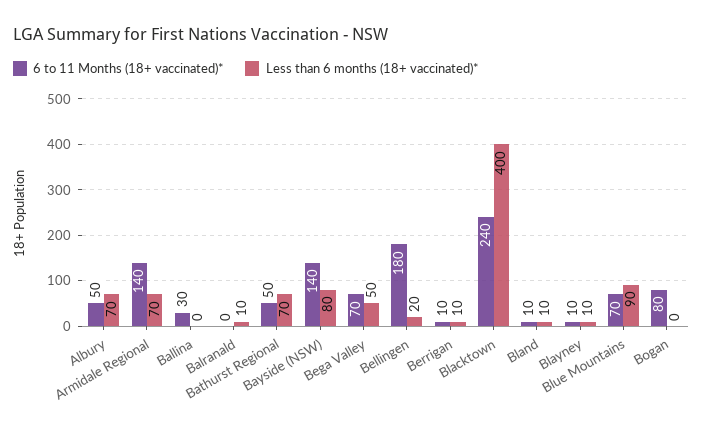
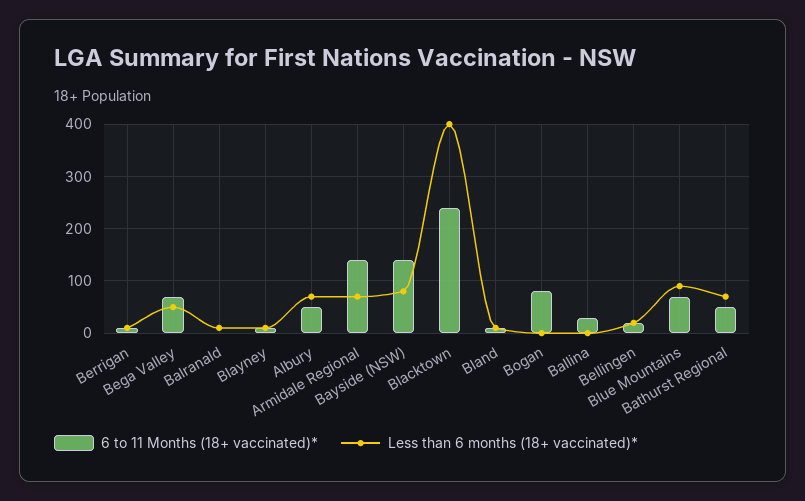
  {
    "6 to 11 Months (18+ vaccinated)*": {
      "Albury": 50,
      "Armidale Regional": 140,
      "Ballina": 30,
      "Balranald": 0,
      "Bathurst Regional": 50,
      "Bayside (NSW)": 140,
      "Bega Valley": 70,
-     "Bellingen": 180,
+     "Bellingen": 20,
      "Berrigan": 10,
      "Blacktown": 240,
      "Bland": 10,
      "Blayney": 10,
      "Blue Mountains": 70,
      "Bogan": 80
    },
    "Less than 6 months (18+ vaccinated)*": {
      "Albury": 70,
      "Armidale Regional": 70,
      "Ballina": 0,
      "Balranald": 10,
      "Bathurst Regional": 70,
      "Bayside (NSW)": 80,
      "Bega Valley": 50,
      "Bellingen": 20,
      "Berrigan": 10,
      "Blacktown": 400,
      "Bland": 10,
      "Blayney": 10,
      "Blue Mountains": 90,
      "Bogan": 0
    }
  }

